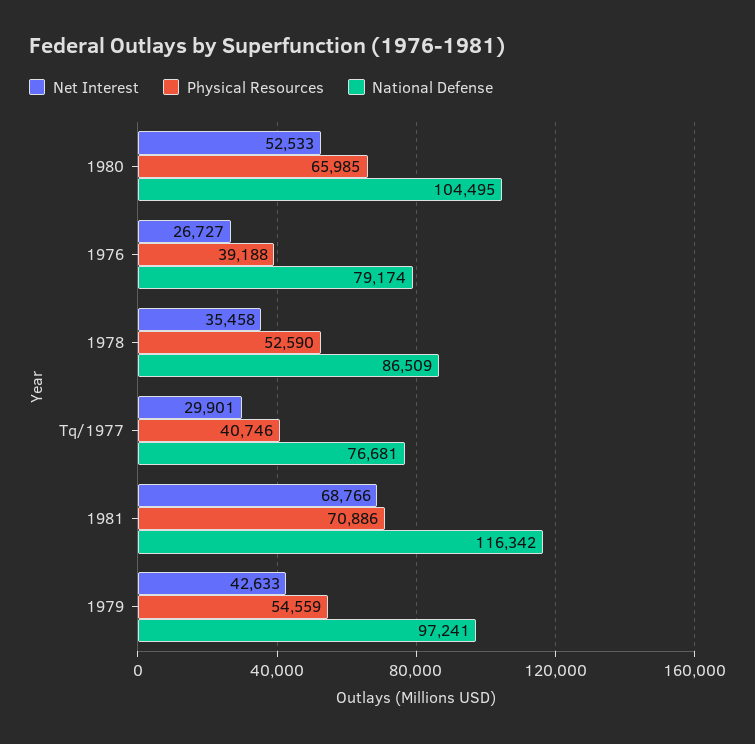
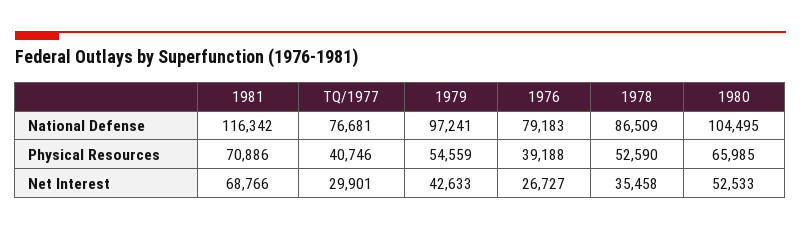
  {
    "Net Interest": {
      "1980": 52533,
      "1976": 26727,
      "1978": 35458,
      "Tq/1977": 29901,
      "1981": 68766,
      "1979": 42633
    },
    "Physical Resources": {
      "1980": 65985,
      "1976": 39188,
      "1978": 52590,
      "Tq/1977": 40746,
      "1981": 70886,
      "1979": 54559
    },
    "National Defense": {
      "1980": 104495,
-     "1976": 79174,
+     "1976": 79183,
      "1978": 86509,
      "Tq/1977": 76681,
      "1981": 116342,
      "1979": 97241
    }
  }

